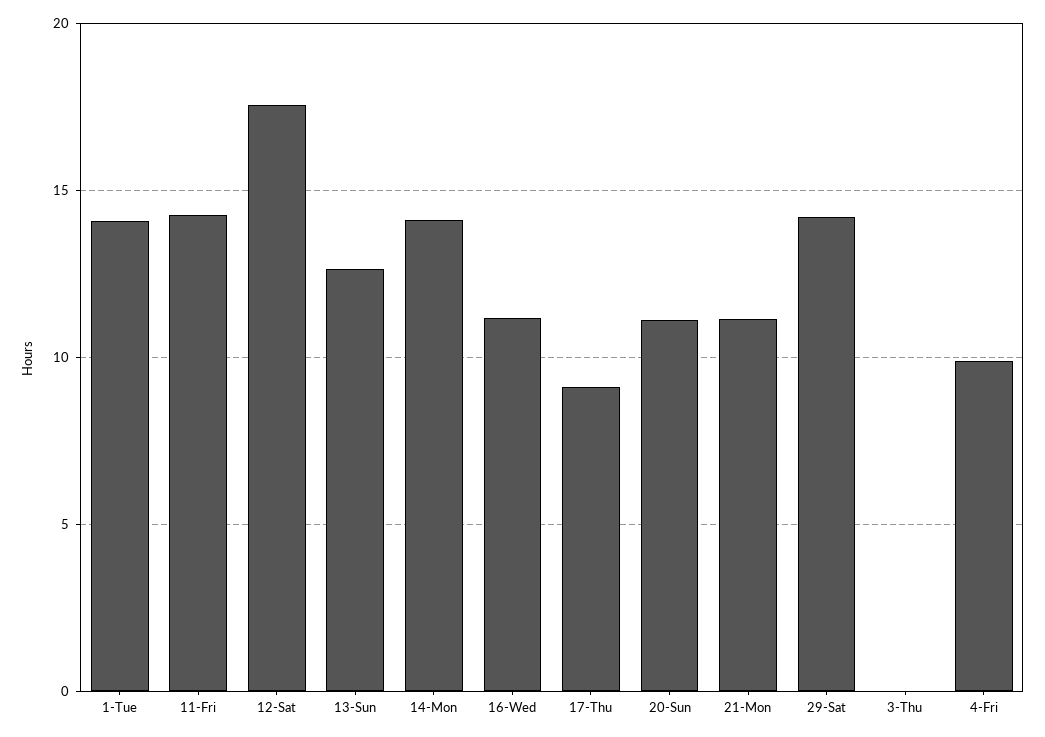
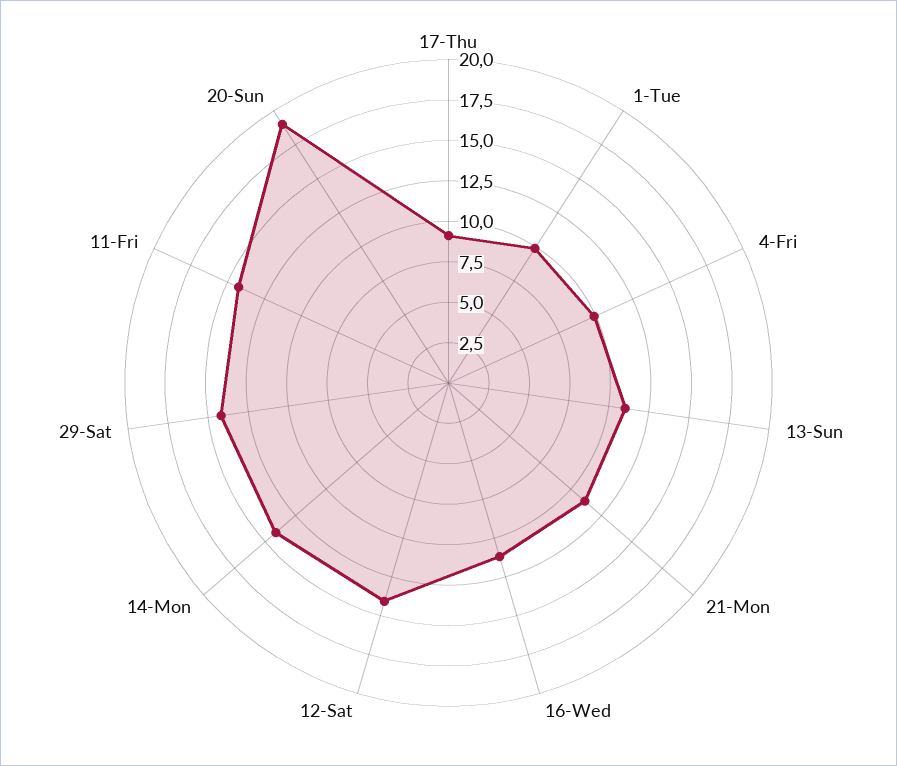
  {
-   "1-Tue": 14,
+   "1-Tue": 10,
    "11-Fri": 14.5,
-   "12-Sat": 17.5,
+   "12-Sat": 14,
-   "13-Sun": 12.5,
+   "13-Sun": 11,
    "14-Mon": 14,
    "16-Wed": 11,
    "17-Thu": 9,
-   "20-Sun": 11,
+   "20-Sun": 19,
    "21-Mon": 11,
    "29-Sat": 14,
-   "3-Thu": 0,
    "4-Fri": 10
  }

